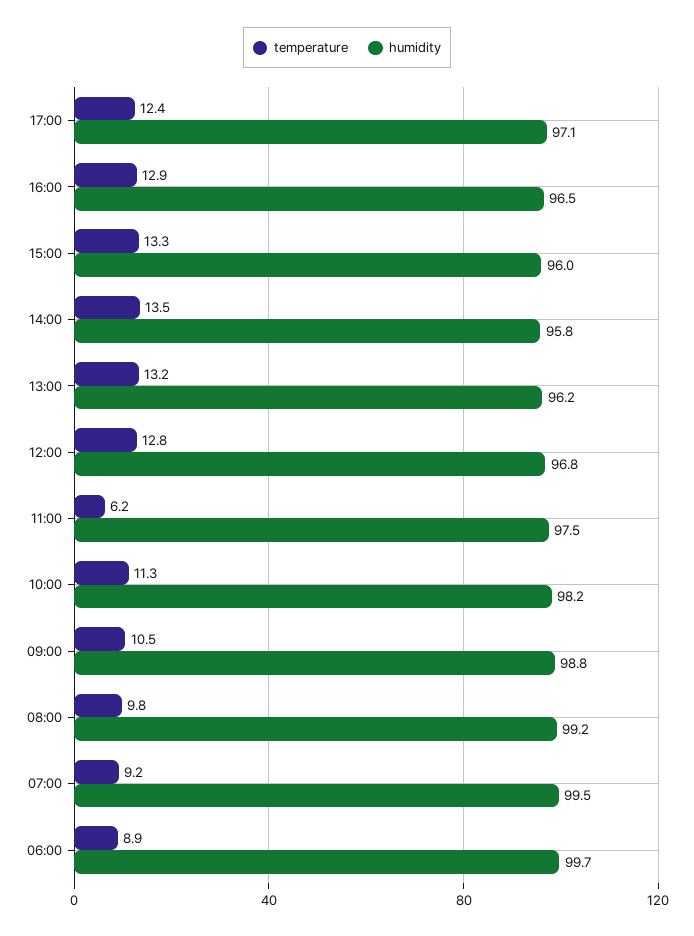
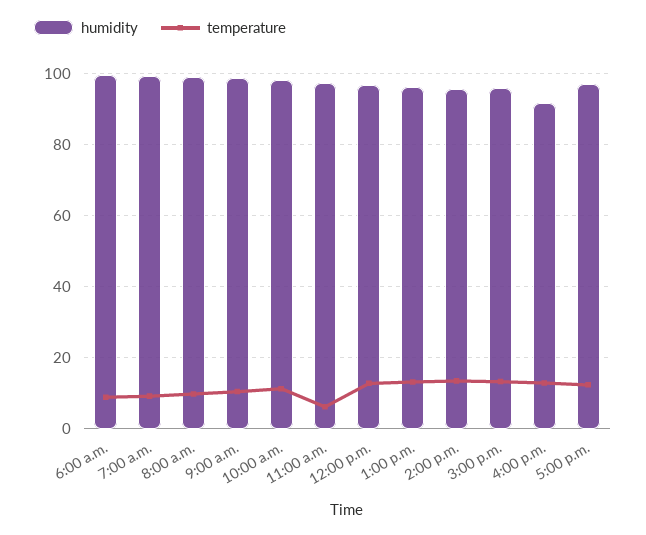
  {
    "temperature": {
      "17:00": 12.4,
      "16:00": 12.9,
      "15:00": 13.3,
      "14:00": 13.5,
      "13:00": 13.2,
      "12:00": 12.8,
      "11:00": 6.2,
      "10:00": 11.3,
      "09:00": 10.5,
      "08:00": 9.8,
      "07:00": 9.2,
      "06:00": 8.9
    },
    "humidity": {
      "17:00": 97.1,
-     "16:00": 96.5,
+     "16:00": 92,
      "15:00": 96,
      "14:00": 95.8,
      "13:00": 96.2,
      "12:00": 96.8,
      "11:00": 97.5,
      "10:00": 98.2,
      "09:00": 98.8,
      "08:00": 99.2,
      "07:00": 99.5,
      "06:00": 99.7
    }
  }

